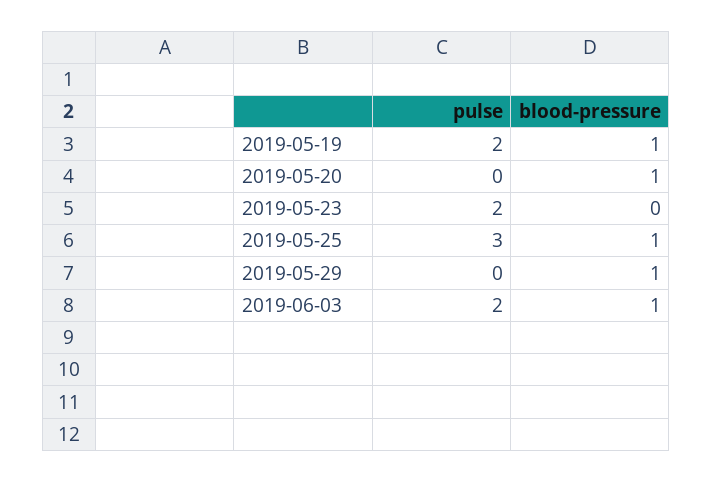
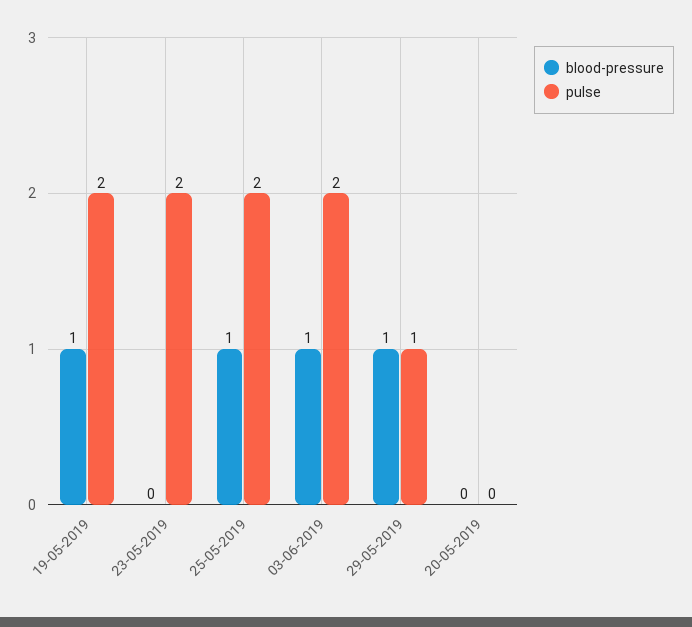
  {
    "pulse": {
      "2019-05-19": 2,
      "2019-05-20": 0,
      "2019-05-23": 2,
-     "2019-05-25": 3,
+     "2019-05-25": 2,
-     "2019-05-29": 0,
+     "2019-05-29": 1,
      "2019-06-03": 2
    },
    "blood-pressure": {
      "2019-05-19": 1,
-     "2019-05-20": 1,
+     "2019-05-20": 0,
      "2019-05-23": 0,
      "2019-05-25": 1,
      "2019-05-29": 1,
      "2019-06-03": 1
    }
  }

